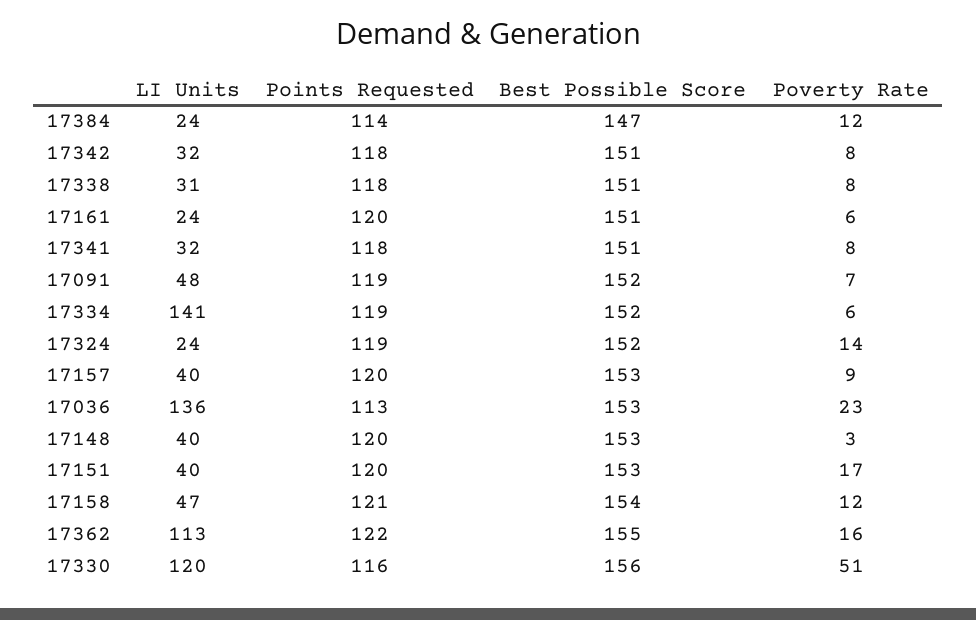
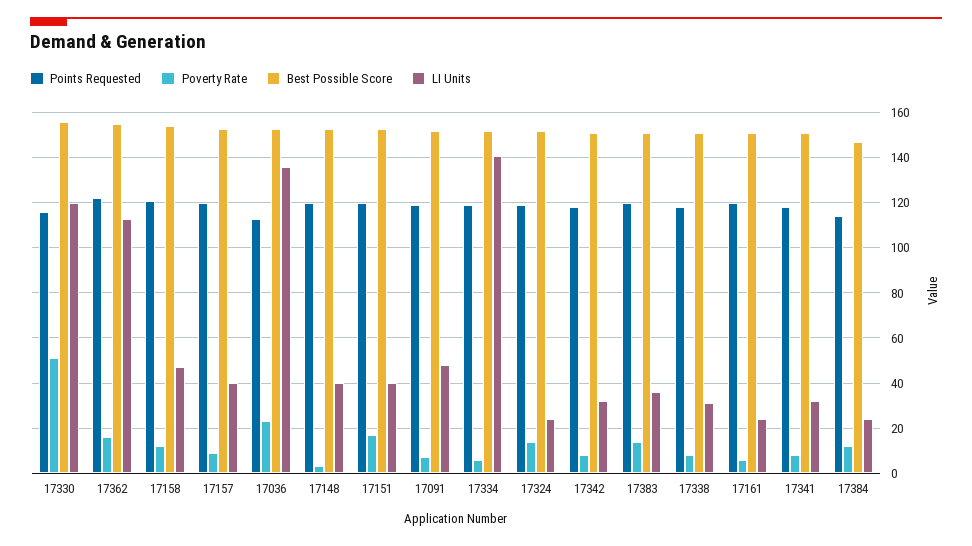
  {
    "LI Units": {
      "17384": 24,
      "17342": 32,
      "17338": 31,
      "17161": 24,
      "17341": 32,
      "17091": 48,
      "17334": 141,
      "17324": 24,
      "17157": 40,
      "17036": 136,
      "17148": 40,
      "17151": 40,
      "17158": 47,
      "17362": 113,
-     "17330": 120
+     "17330": 120,
+     "17383": 35
    },
    "Points Requested": {
      "17384": 114,
      "17342": 118,
      "17338": 118,
      "17161": 120,
      "17341": 118,
      "17091": 119,
      "17334": 119,
      "17324": 119,
      "17157": 120,
      "17036": 113,
      "17148": 120,
      "17151": 120,
      "17158": 121,
      "17362": 122,
-     "17330": 116
+     "17330": 116,
+     "17383": 120
    },
    "Best Possible Score": {
      "17384": 147,
      "17342": 151,
      "17338": 151,
      "17161": 151,
      "17341": 151,
      "17091": 152,
      "17334": 152,
      "17324": 152,
      "17157": 153,
      "17036": 153,
      "17148": 153,
      "17151": 153,
      "17158": 154,
      "17362": 155,
-     "17330": 156
+     "17330": 156,
+     "17383": 150
    },
    "Poverty Rate": {
      "17384": 12,
      "17342": 8,
      "17338": 8,
      "17161": 6,
      "17341": 8,
      "17091": 7,
      "17334": 6,
      "17324": 14,
      "17157": 9,
      "17036": 23,
      "17148": 3,
      "17151": 17,
      "17158": 12,
      "17362": 16,
-     "17330": 51
+     "17330": 51,
+     "17383": 15
    }
  }

